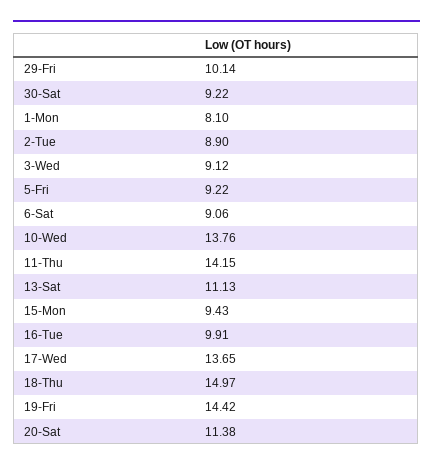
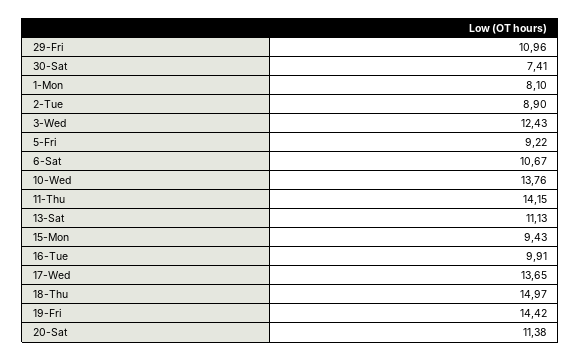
  {
-   "29-Fri": 10.14,
+   "29-Fri": 10.96,
-   "30-Sat": 9.22,
+   "30-Sat": 7.41,
    "1-Mon": 8.1,
    "2-Tue": 8.9,
-   "3-Wed": 9.12,
+   "3-Wed": 12.43,
    "5-Fri": 9.22,
-   "6-Sat": 9.06,
+   "6-Sat": 10.67,
    "10-Wed": 13.76,
    "11-Thu": 14.15,
    "13-Sat": 11.13,
    "15-Mon": 9.43,
    "16-Tue": 9.91,
    "17-Wed": 13.65,
    "18-Thu": 14.97,
    "19-Fri": 14.42,
    "20-Sat": 11.38
  }

